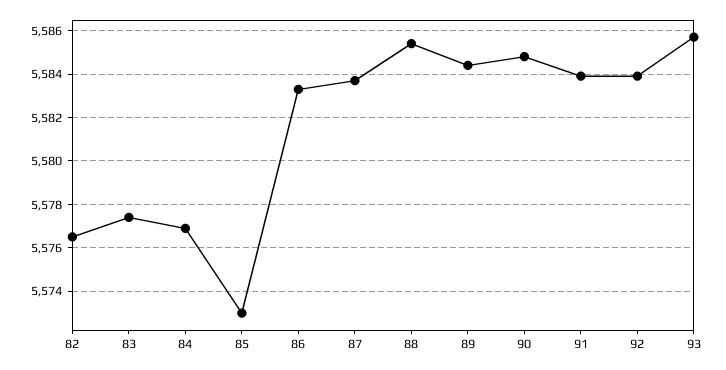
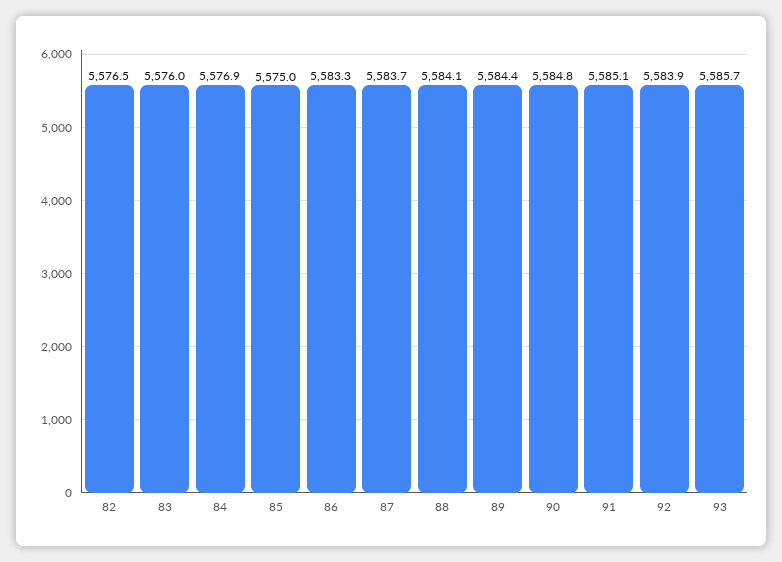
  {
    "82": 5576.5,
-   "83": 5577.5,
+   "83": 5576,
    "84": 5576.9,
-   "85": 5573,
+   "85": 5575,
    "86": 5583.3,
    "87": 5583.7,
-   "88": 5585.5,
+   "88": 5584.1,
    "89": 5584.4,
    "90": 5584.8,
-   "91": 5584,
+   "91": 5585.1,
    "92": 5583.9,
    "93": 5585.7
  }

